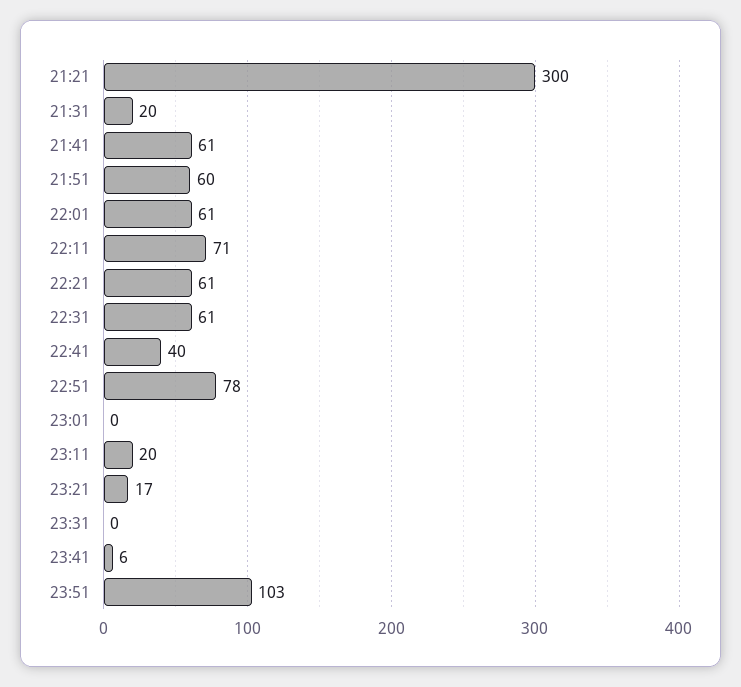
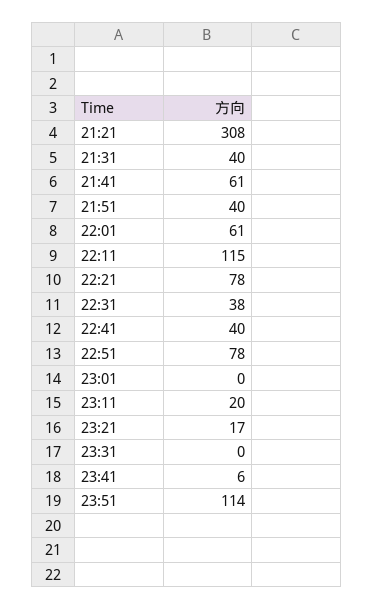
  {
-   "21:21": 300,
+   "21:21": 308,
-   "21:31": 20,
+   "21:31": 40,
    "21:41": 61,
-   "21:51": 60,
+   "21:51": 40,
    "22:01": 61,
-   "22:11": 71,
+   "22:11": 115,
-   "22:21": 61,
+   "22:21": 78,
-   "22:31": 61,
+   "22:31": 38,
    "22:41": 40,
    "22:51": 78,
    "23:01": 0,
    "23:11": 20,
    "23:21": 17,
    "23:31": 0,
    "23:41": 6,
-   "23:51": 103
+   "23:51": 114
  }

